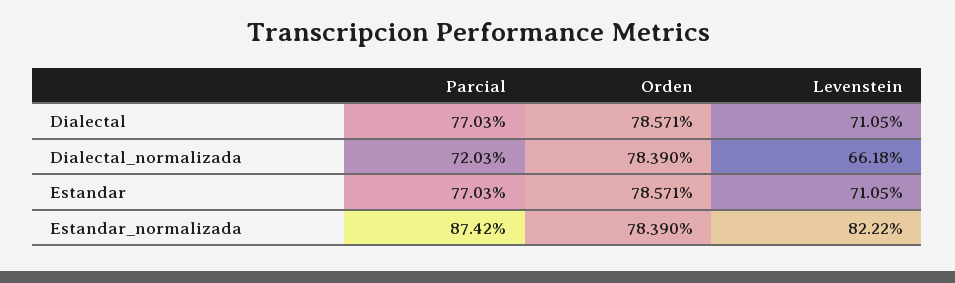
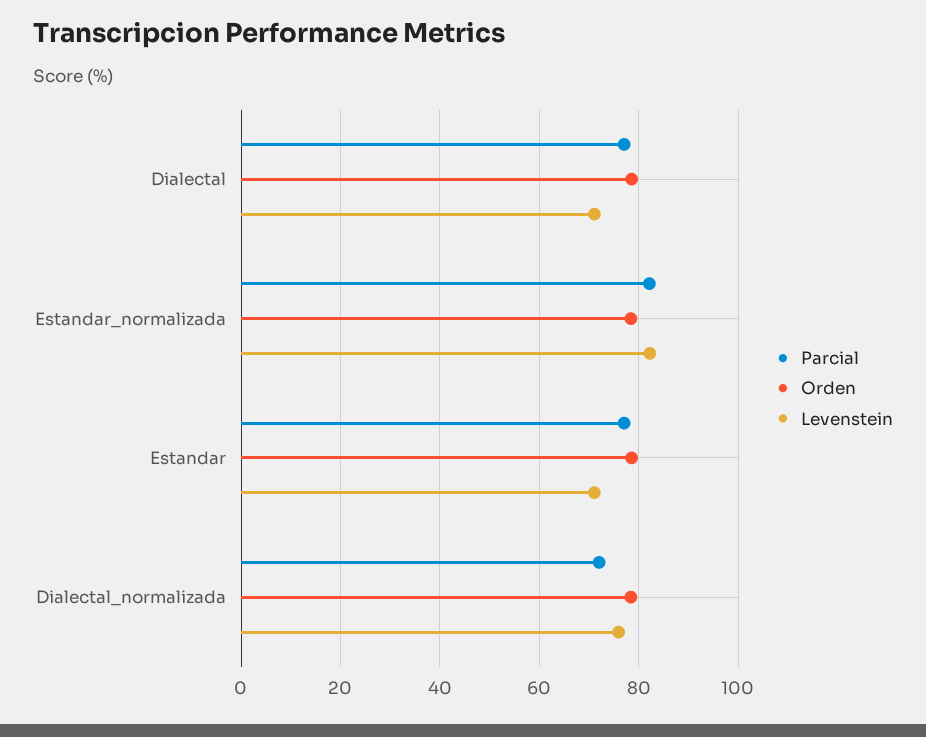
  {
    "Parcial": {
      "Dialectal": 77.03,
      "Dialectal_normalizada": 72.03,
      "Estandar": 77.03,
-     "Estandar_normalizada": 87.42
+     "Estandar_normalizada": 82
    },
    "Orden": {
      "Dialectal": 78.571,
      "Dialectal_normalizada": 78.39,
      "Estandar": 78.571,
      "Estandar_normalizada": 78.39
    },
    "Levenstein": {
      "Dialectal": 71.05,
-     "Dialectal_normalizada": 66.18,
+     "Dialectal_normalizada": 76,
      "Estandar": 71.05,
      "Estandar_normalizada": 82.22
    }
  }

